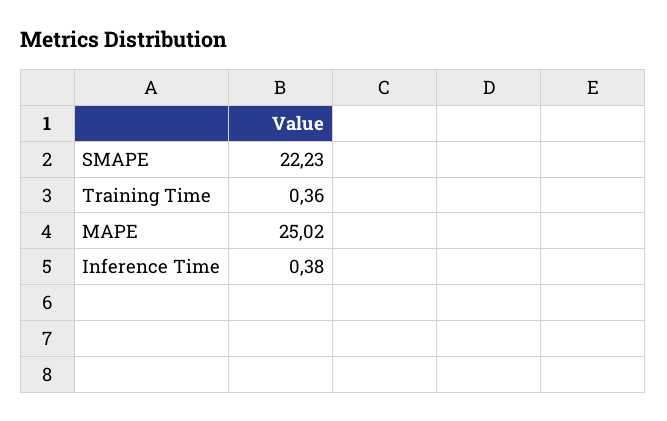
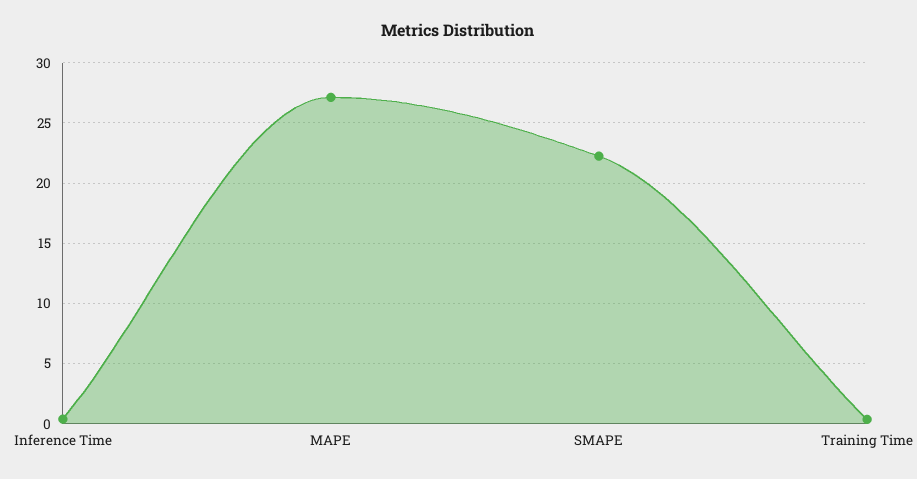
  {
    "SMAPE": 22.23,
    "Training Time": 0.36,
-   "MAPE": 25.02,
+   "MAPE": 27,
    "Inference Time": 0.38
  }

